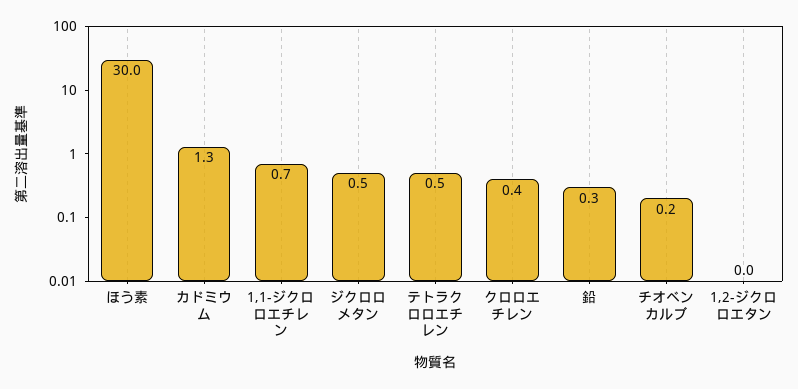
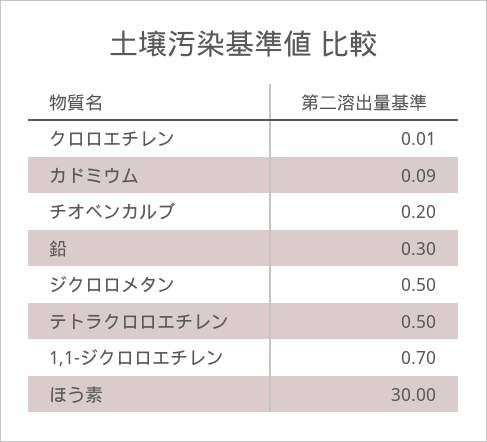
  {
    "ほう素": 30,
-   "カドミウム": 1.3,
+   "カドミウム": 0.09,
    "1,1-ジクロロエチレン": 0.7,
    "ジクロロメタン": 0.5,
    "テトラクロロエチレン": 0.5,
-   "クロロエチレン": 0.4,
+   "クロロエチレン": 0.01,
    "鉛": 0.3,
-   "チオベンカルブ": 0.2,
+   "チオベンカルブ": 0.2
-   "1,2-ジクロロエタン": 0
  }

